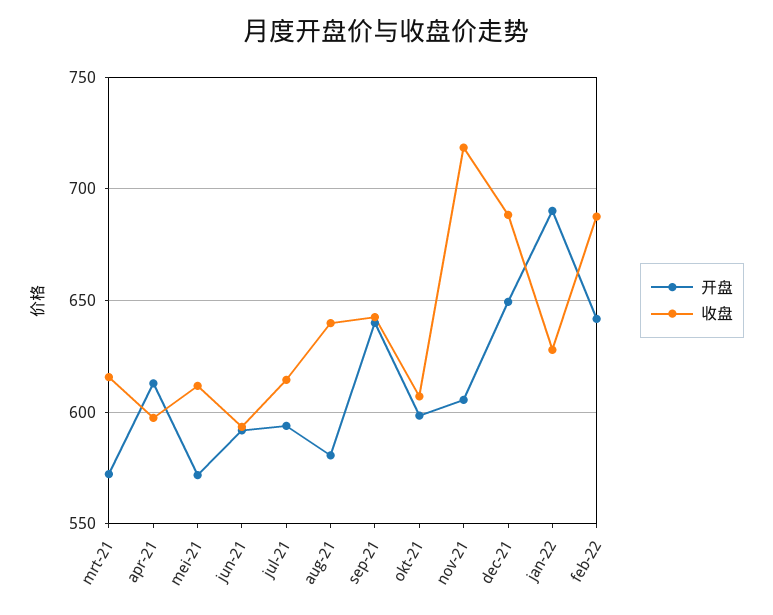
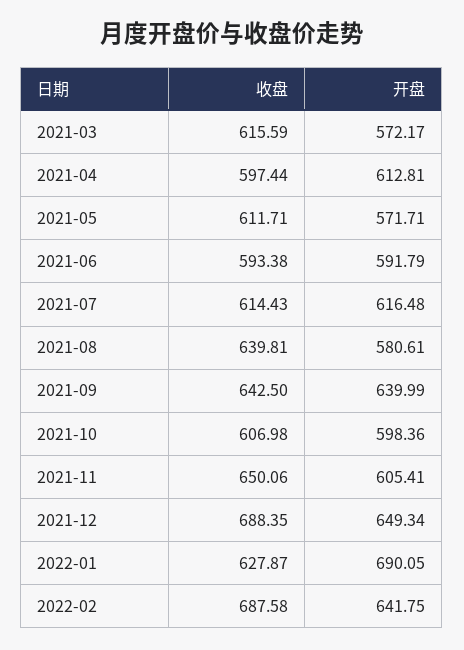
  {
    "开盘": {
      "mrt-21": 572.17,
      "apr-21": 612.81,
      "mei-21": 571.71,
      "jun-21": 591.79,
-     "jul-21": 595,
+     "jul-21": 616.48,
      "aug-21": 580.61,
      "sep-21": 639.99,
      "okt-21": 598.36,
      "nov-21": 605.41,
      "dec-21": 649.34,
      "jan-22": 690.05,
      "feb-22": 641.75
    },
    "收盘": {
      "mrt-21": 615.59,
      "apr-21": 597.44,
      "mei-21": 611.71,
      "jun-21": 593.38,
      "jul-21": 614.43,
      "aug-21": 639.81,
      "sep-21": 642.5,
      "okt-21": 606.98,
-     "nov-21": 720,
+     "nov-21": 650.06,
      "dec-21": 688.35,
      "jan-22": 627.87,
      "feb-22": 687.58
    }
  }

